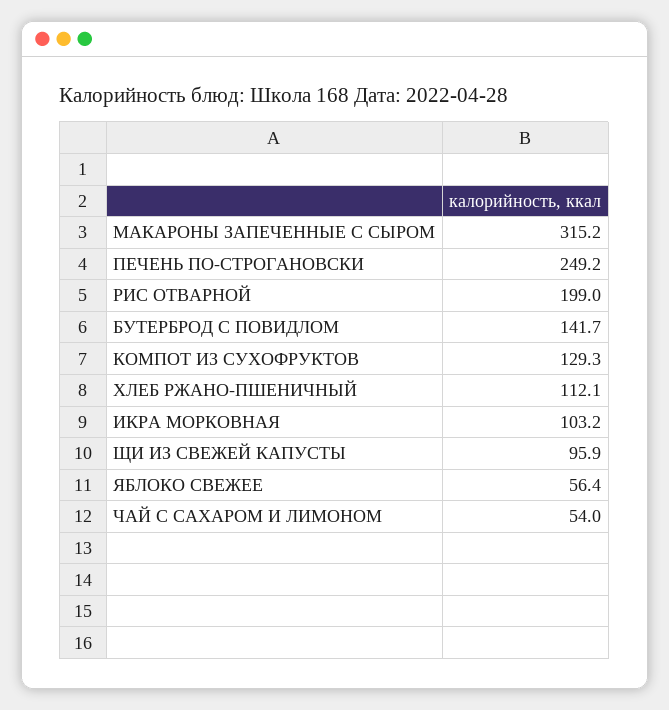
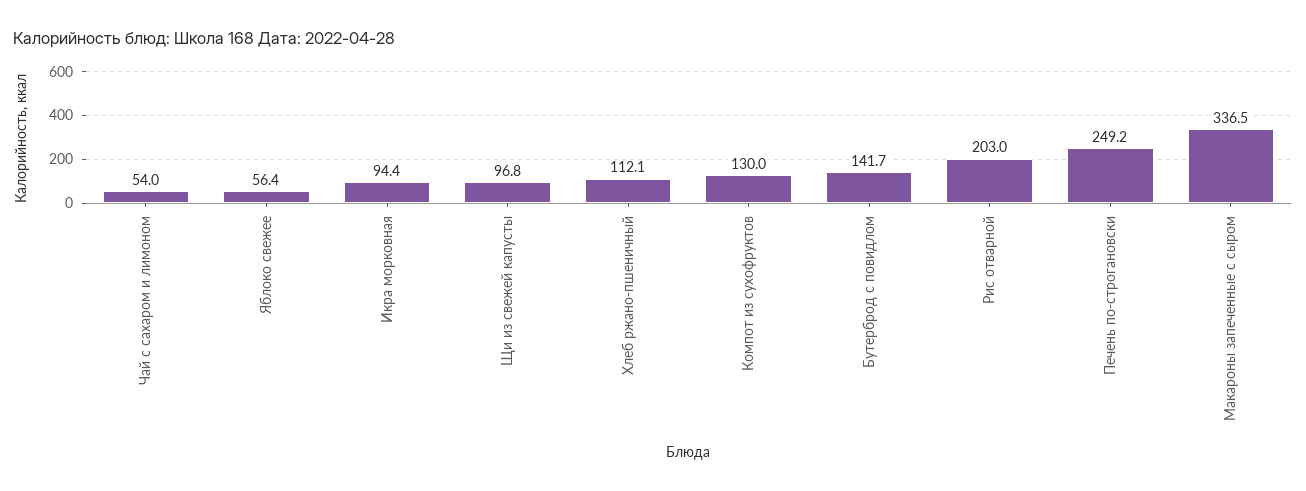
  {
-   "МАКАРОНЫ ЗАПЕЧЕННЫЕ С СЫРОМ": 315.2,
+   "МАКАРОНЫ ЗАПЕЧЕННЫЕ С СЫРОМ": 336.5,
    "ПЕЧЕНЬ ПО-СТРОГАНОВСКИ": 249.2,
-   "РИС ОТВАРНОЙ": 199,
+   "РИС ОТВАРНОЙ": 203,
    "БУТЕРБРОД С ПОВИДЛОМ": 141.7,
-   "КОМПОТ ИЗ СУХОФРУКТОВ": 129.3,
+   "КОМПОТ ИЗ СУХОФРУКТОВ": 130,
    "ХЛЕБ РЖАНО-ПШЕНИЧНЫЙ": 112.1,
-   "ИКРА МОРКОВНАЯ": 103.2,
+   "ИКРА МОРКОВНАЯ": 94.4,
-   "ЩИ ИЗ СВЕЖЕЙ КАПУСТЫ": 95.9,
+   "ЩИ ИЗ СВЕЖЕЙ КАПУСТЫ": 96.8,
    "ЯБЛОКО СВЕЖЕЕ": 56.4,
    "ЧАЙ С САХАРОМ И ЛИМОНОМ": 54
  }

